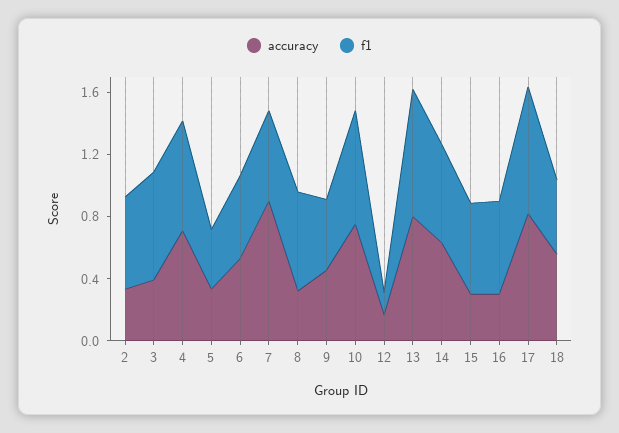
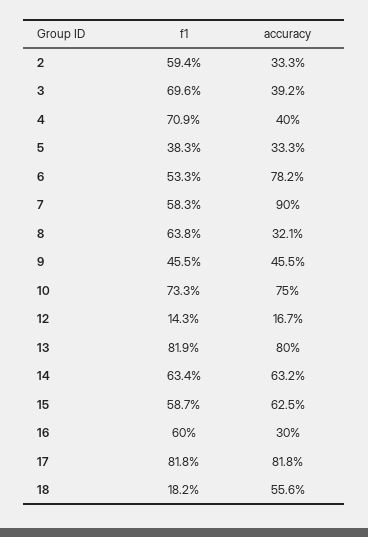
  {
    "accuracy": {
      "2": 0.333,
      "3": 0.392,
-     "4": 0.7,
+     "4": 0.4,
      "5": 0.333,
-     "6": 0.5,
+     "6": 0.782,
      "7": 0.9,
      "8": 0.321,
      "9": 0.455,
      "10": 0.75,
      "12": 0.167,
      "13": 0.8,
      "14": 0.632,
-     "15": 0.3,
+     "15": 0.625,
      "16": 0.3,
      "17": 0.818,
      "18": 0.556
    },
    "f1": {
      "2": 0.594,
      "3": 0.696,
      "4": 0.709,
      "5": 0.383,
      "6": 0.533,
      "7": 0.583,
      "8": 0.638,
      "9": 0.455,
      "10": 0.733,
      "12": 0.143,
      "13": 0.819,
      "14": 0.634,
      "15": 0.587,
      "16": 0.6,
      "17": 0.818,
-     "18": 0.5
+     "18": 0.182
    }
  }

